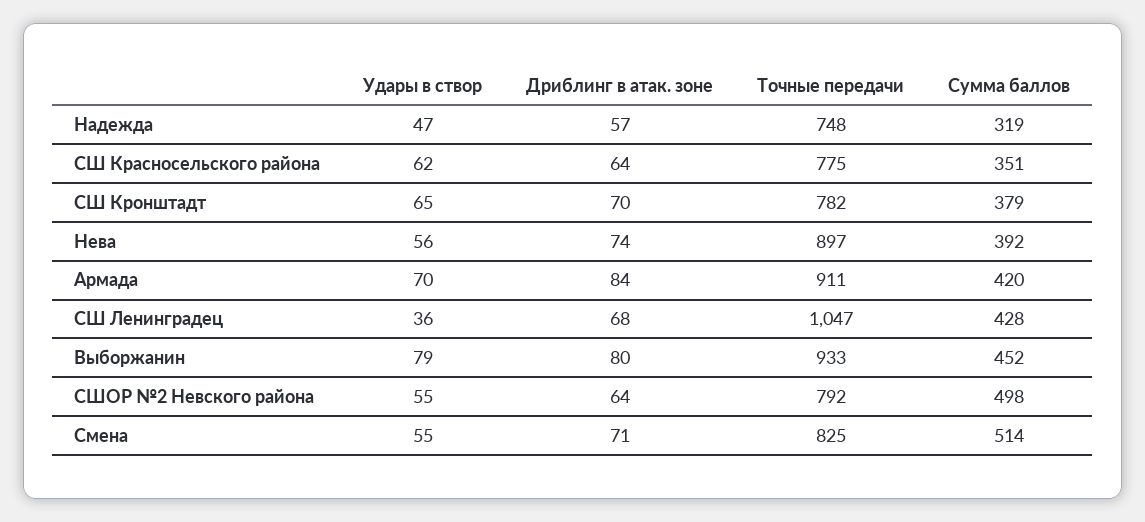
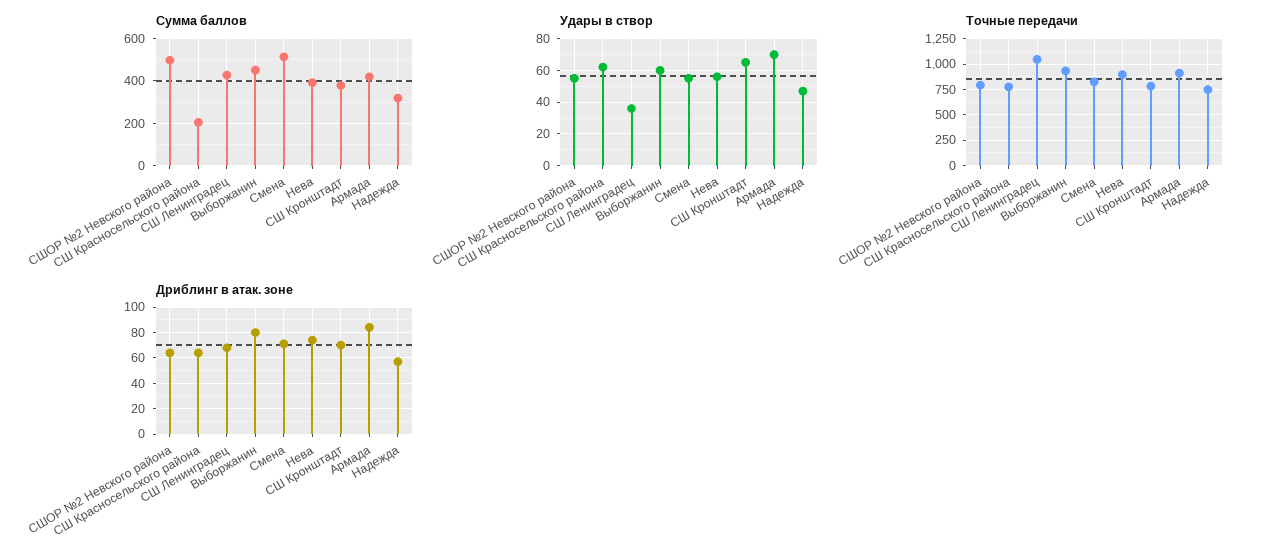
  {
    "Удары в створ": {
      "Надежда": 47,
      "СШ Красносельского района": 62,
      "СШ Кронштадт": 65,
      "Нева": 56,
      "Армада": 70,
      "СШ Ленинградец": 36,
-     "Выборжанин": 79,
+     "Выборжанин": 60,
      "СШОР №2 Невского района": 55,
      "Смена": 55
    },
    "Дриблинг в атак. зоне": {
      "Надежда": 57,
      "СШ Красносельского района": 64,
      "СШ Кронштадт": 70,
      "Нева": 74,
      "Армада": 84,
      "СШ Ленинградец": 68,
      "Выборжанин": 80,
      "СШОР №2 Невского района": 64,
      "Смена": 71
    },
    "Точные передачи": {
      "Надежда": 748,
      "СШ Красносельского района": 775,
      "СШ Кронштадт": 782,
      "Нева": 897,
      "Армада": 911,
      "СШ Ленинградец": 1047,
      "Выборжанин": 933,
      "СШОР №2 Невского района": 792,
      "Смена": 825
    },
    "Сумма баллов": {
      "Надежда": 319,
-     "СШ Красносельского района": 351,
+     "СШ Красносельского района": 200,
      "СШ Кронштадт": 379,
      "Нева": 392,
      "Армада": 420,
      "СШ Ленинградец": 428,
      "Выборжанин": 452,
      "СШОР №2 Невского района": 498,
      "Смена": 514
    }
  }

